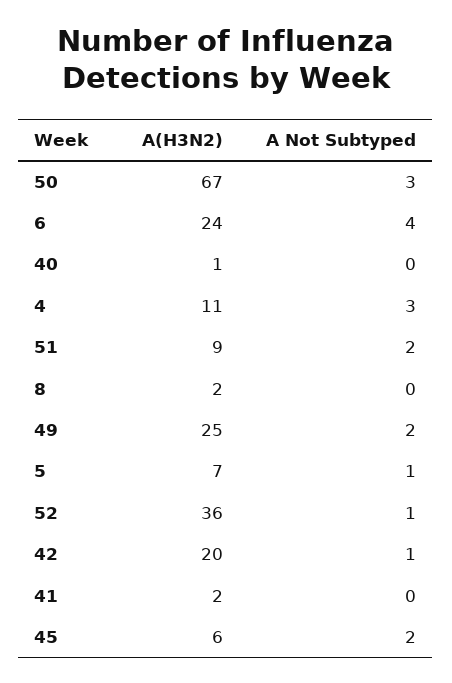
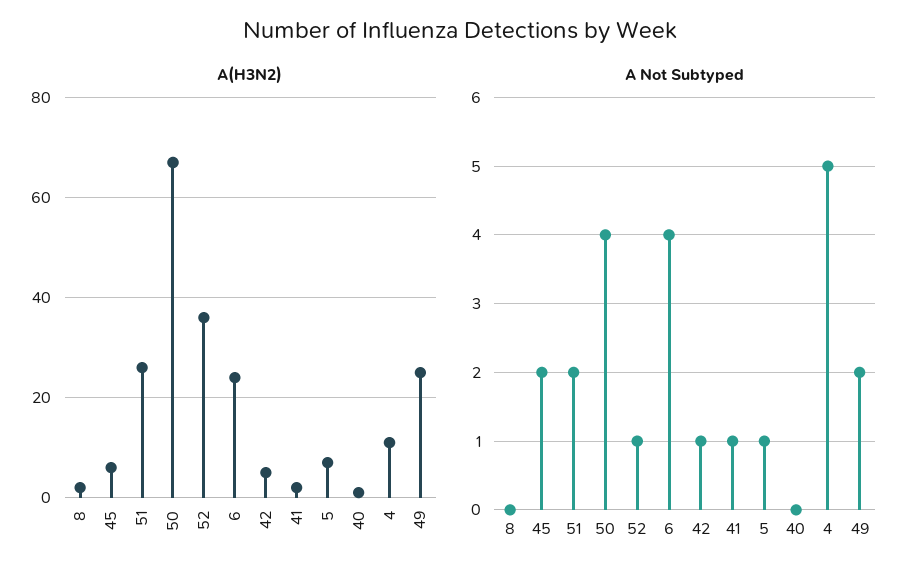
  {
    "A(H3N2)": {
      "50": 67,
      "6": 24,
      "40": 1,
      "4": 11,
-     "51": 9,
+     "51": 25,
      "8": 2,
      "49": 25,
      "5": 7,
      "52": 36,
-     "42": 20,
+     "42": 5,
      "41": 2,
      "45": 6
    },
    "A Not Subtyped": {
-     "50": 3,
+     "50": 4,
      "6": 4,
      "40": 0,
-     "4": 3,
+     "4": 5,
      "51": 2,
      "8": 0,
      "49": 2,
      "5": 1,
      "52": 1,
      "42": 1,
-     "41": 0,
+     "41": 1,
      "45": 2
    }
  }

